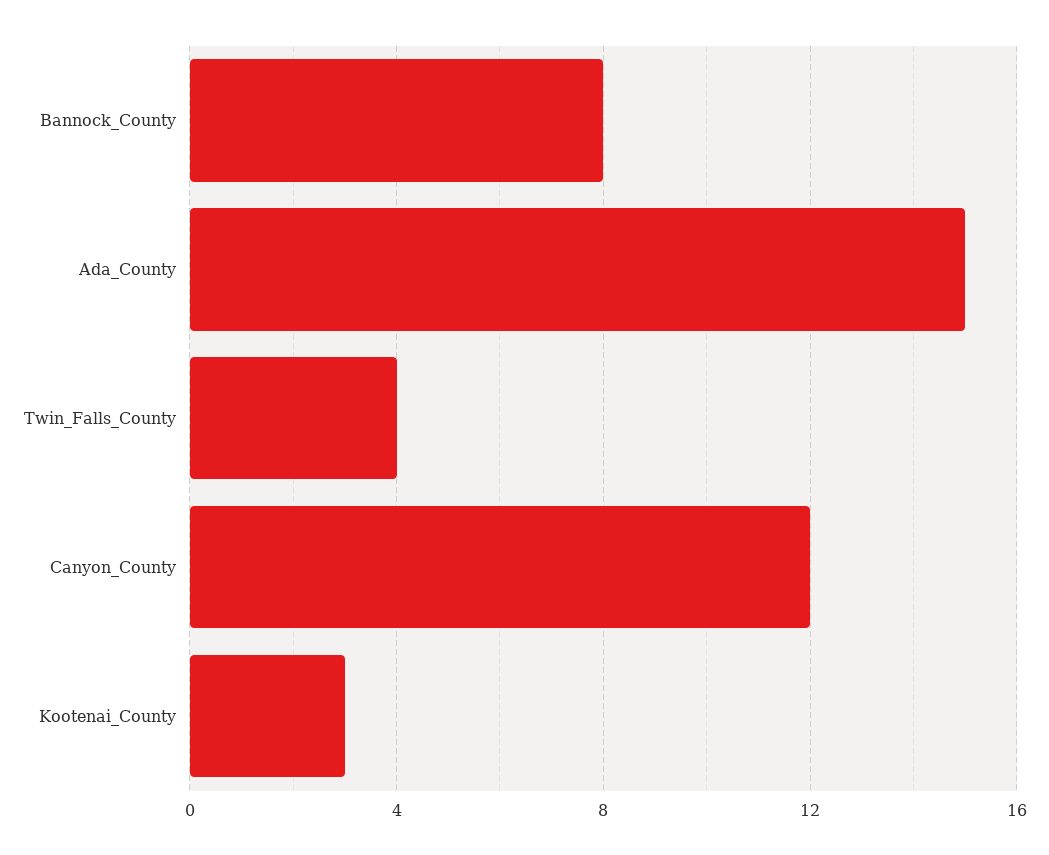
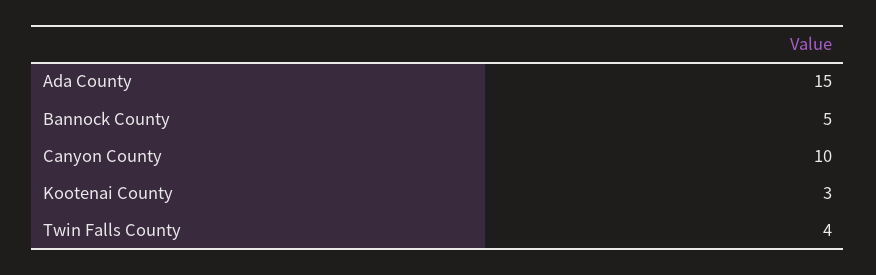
  {
-   "Bannock_County": 8,
+   "Bannock_County": 5,
    "Ada_County": 15,
    "Twin_Falls_County": 4,
-   "Canyon_County": 12,
+   "Canyon_County": 10,
    "Kootenai_County": 3
  }

